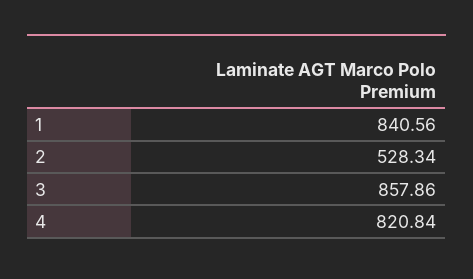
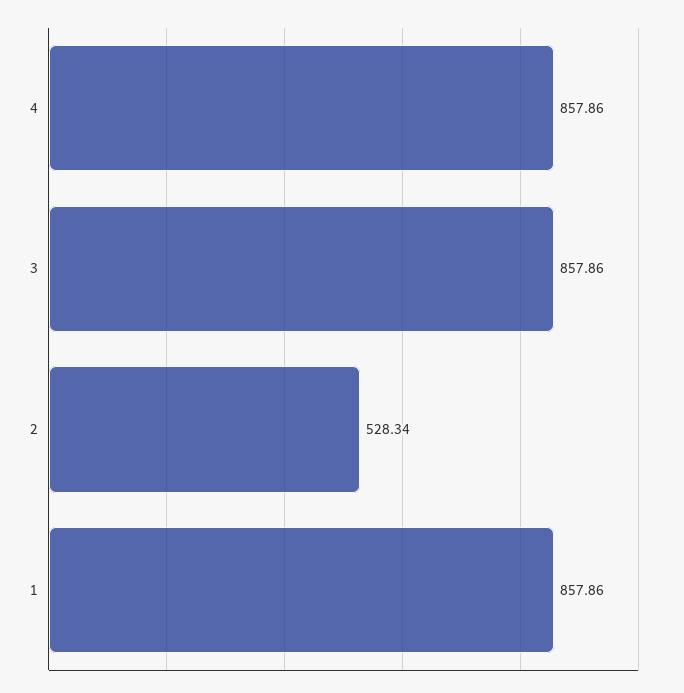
  {
-   "1": 840.56,
+   "1": 857.86,
    "2": 528.34,
    "3": 857.86,
-   "4": 820.84
+   "4": 857.86
  }

